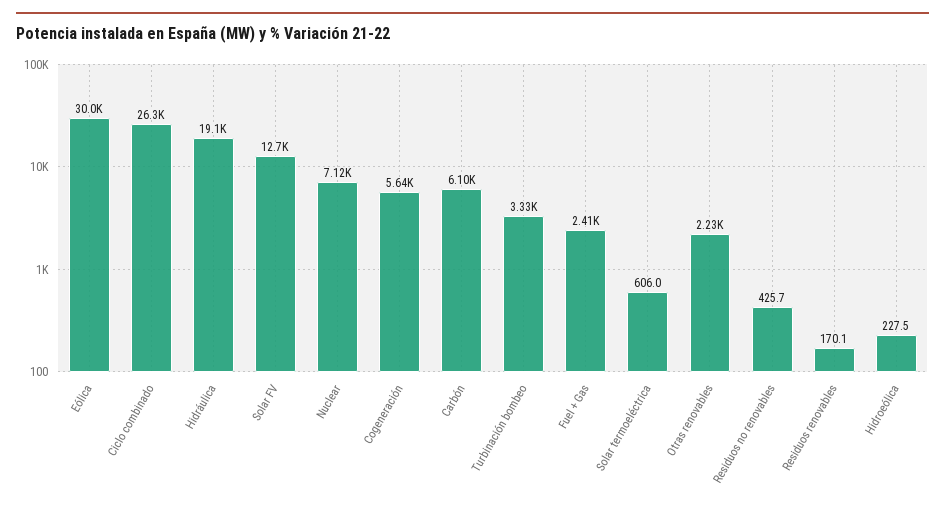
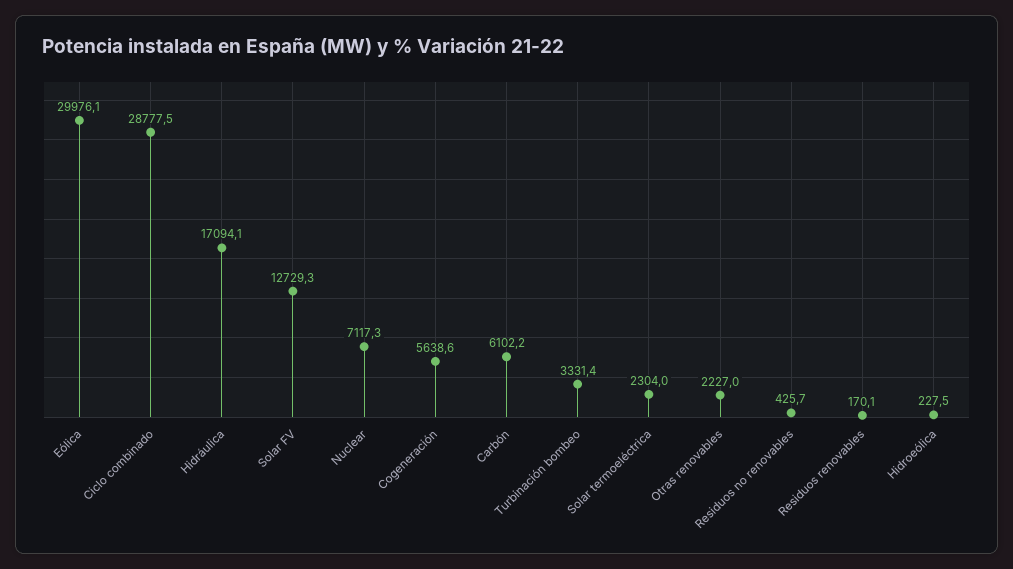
  {
    "Eólica": 29976.1,
-   "Ciclo combinado": 26300,
+   "Ciclo combinado": 28777.5,
-   "Hidráulica": 19100,
+   "Hidráulica": 17094.1,
    "Solar FV": 12729.3,
    "Nuclear": 7117.3,
    "Cogeneración": 5638.6,
    "Carbón": 6102.2,
    "Turbinación bombeo": 3331.4,
-   "Fuel + Gas": 2410,
-   "Solar termoeléctrica": 606,
+   "Solar termoeléctrica": 2304,
    "Otras renovables": 2227,
    "Residuos no renovables": 425.7,
    "Residuos renovables": 170.1,
    "Hidroeólica": 227.5
  }

